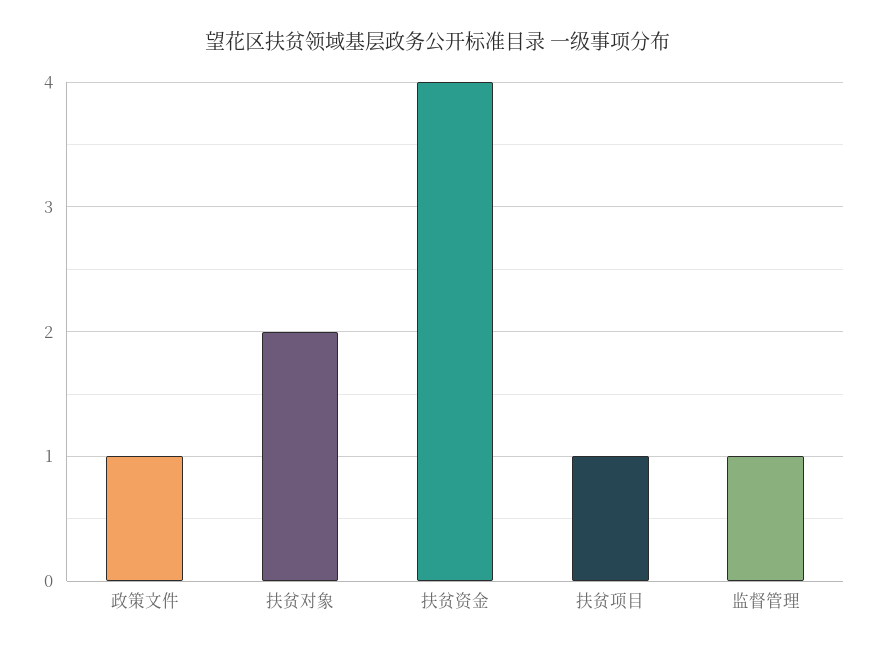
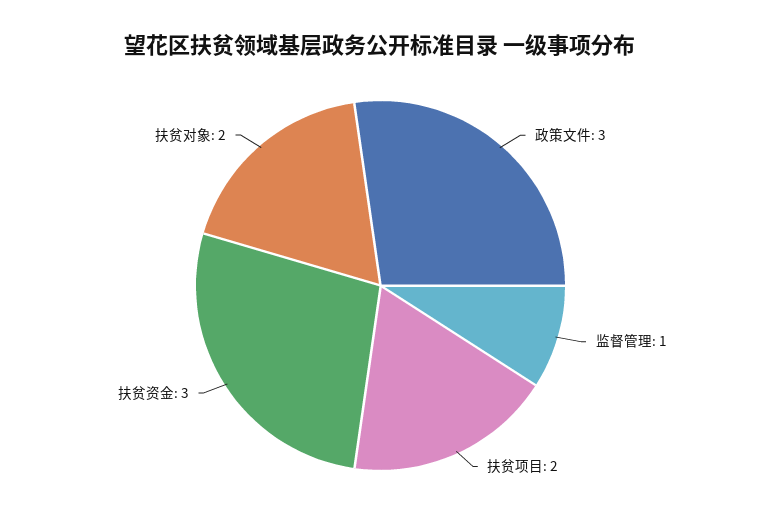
  {
-   "政策文件": 1,
+   "政策文件": 3,
    "扶贫对象": 2,
-   "扶贫资金": 4,
+   "扶贫资金": 3,
-   "扶贫项目": 1,
+   "扶贫项目": 2,
    "监督管理": 1
  }

